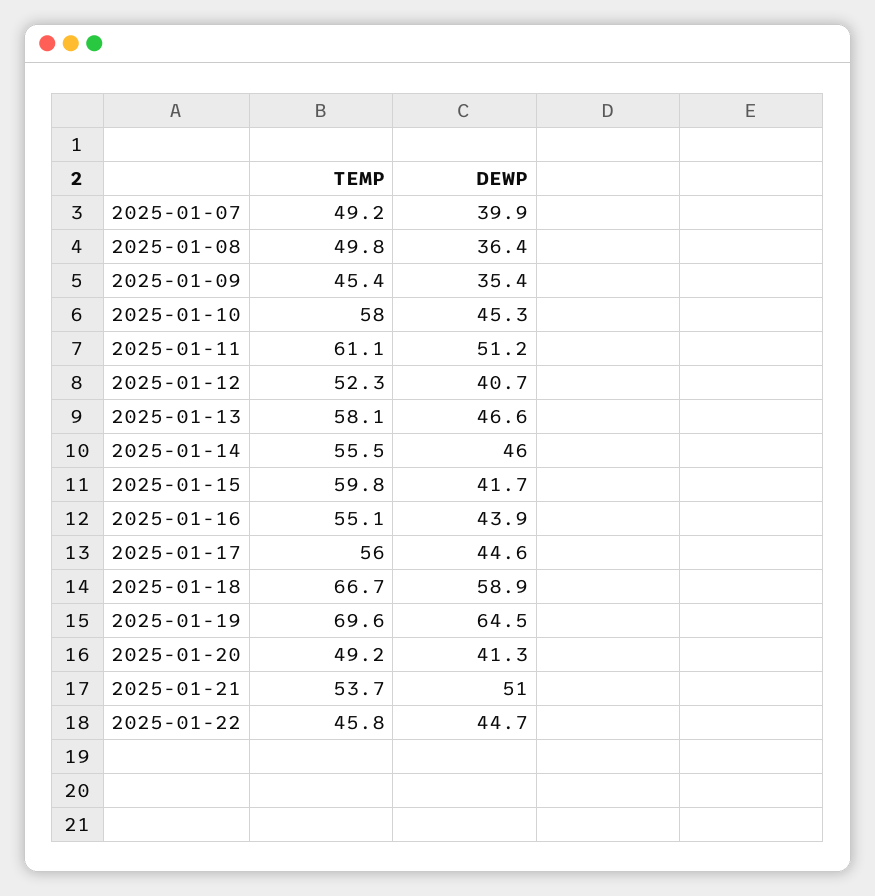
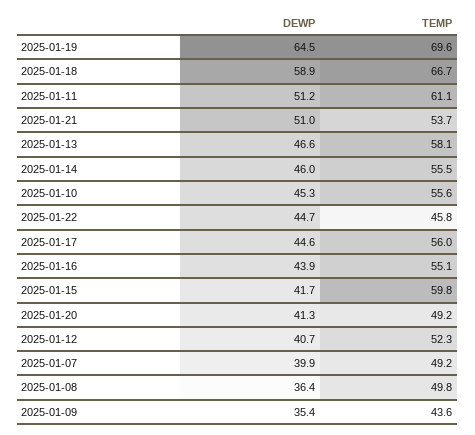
  {
    "TEMP": {
      "2025-01-07": 49.2,
      "2025-01-08": 49.8,
-     "2025-01-09": 45.4,
+     "2025-01-09": 43.6,
-     "2025-01-10": 58,
+     "2025-01-10": 55.6,
      "2025-01-11": 61.1,
      "2025-01-12": 52.3,
      "2025-01-13": 58.1,
      "2025-01-14": 55.5,
      "2025-01-15": 59.8,
      "2025-01-16": 55.1,
      "2025-01-17": 56,
      "2025-01-18": 66.7,
      "2025-01-19": 69.6,
      "2025-01-20": 49.2,
      "2025-01-21": 53.7,
      "2025-01-22": 45.8
    },
    "DEWP": {
      "2025-01-07": 39.9,
      "2025-01-08": 36.4,
      "2025-01-09": 35.4,
      "2025-01-10": 45.3,
      "2025-01-11": 51.2,
      "2025-01-12": 40.7,
      "2025-01-13": 46.6,
      "2025-01-14": 46,
      "2025-01-15": 41.7,
      "2025-01-16": 43.9,
      "2025-01-17": 44.6,
      "2025-01-18": 58.9,
      "2025-01-19": 64.5,
      "2025-01-20": 41.3,
      "2025-01-21": 51,
      "2025-01-22": 44.7
    }
  }

